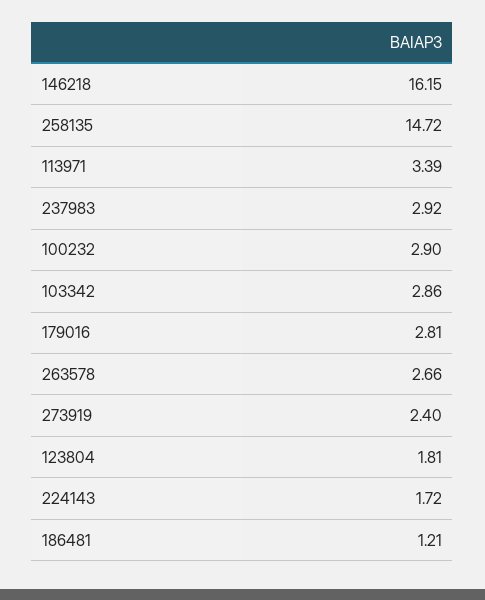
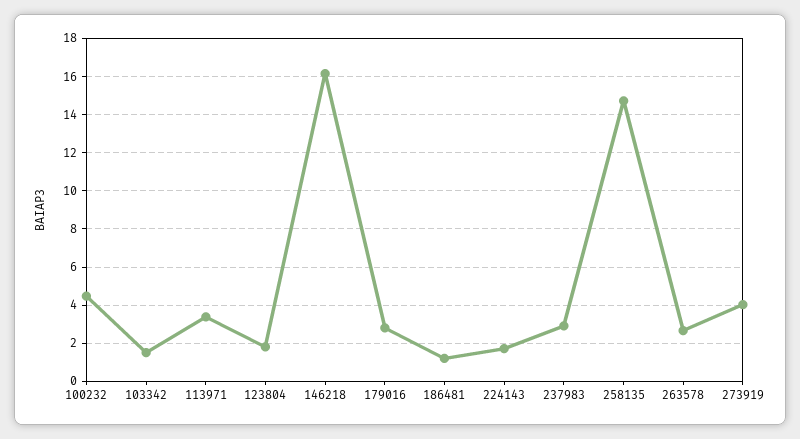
  {
    "146218": 16.15,
    "258135": 14.72,
    "113971": 3.39,
    "237983": 2.92,
-   "100232": 2.9,
+   "100232": 4.5,
-   "103342": 2.86,
+   "103342": 1.5,
    "179016": 2.81,
    "263578": 2.66,
-   "273919": 2.4,
+   "273919": 4,
    "123804": 1.81,
    "224143": 1.72,
    "186481": 1.21
  }

